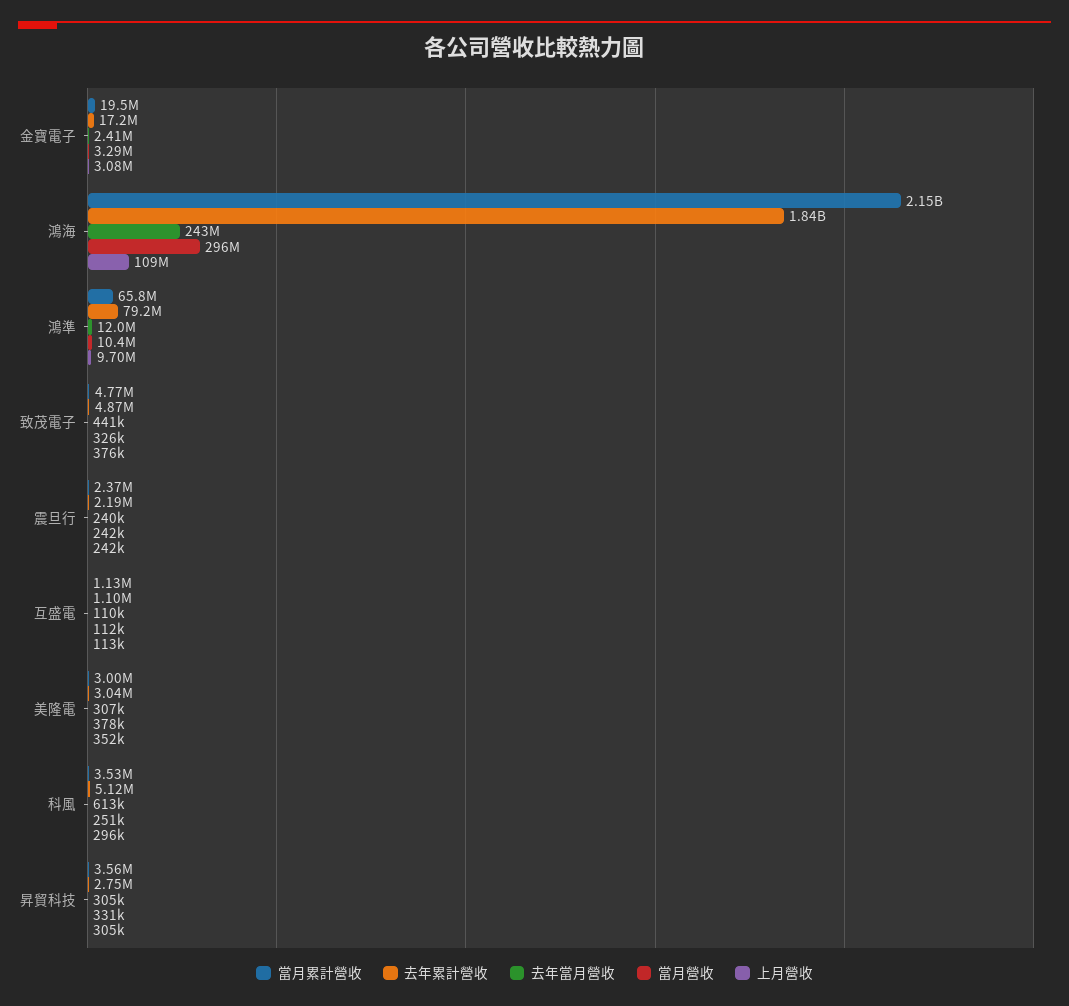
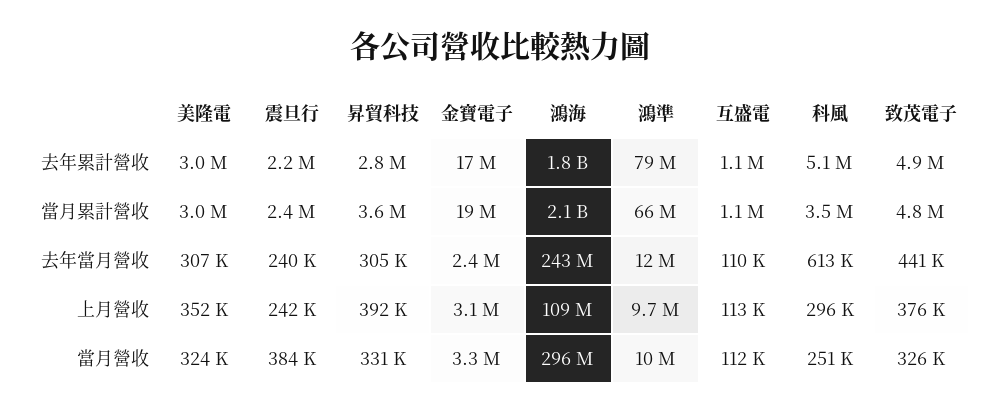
  {
    "當月累計營收": {
      "金寶電子": 19500000,
      "鴻海": 2150000000,
      "鴻準": 65800000,
      "致茂電子": 4770000,
      "震旦行": 2370000,
      "互盛電": 1130000,
      "美隆電": 3000000,
      "科風": 3530000,
      "昇貿科技": 3560000
    },
    "去年累計營收": {
      "金寶電子": 17200000,
      "鴻海": 1840000000,
      "鴻準": 79200000,
      "致茂電子": 4870000,
      "震旦行": 2190000,
      "互盛電": 1100000,
      "美隆電": 3040000,
      "科風": 5120000,
      "昇貿科技": 2750000
    },
    "去年當月營收": {
      "金寶電子": 2410000,
      "鴻海": 243000000,
      "鴻準": 12000000,
      "致茂電子": 441000,
      "震旦行": 240000,
      "互盛電": 110000,
      "美隆電": 307000,
      "科風": 613000,
      "昇貿科技": 305000
    },
    "當月營收": {
      "金寶電子": 3290000,
      "鴻海": 296000000,
      "鴻準": 10400000,
      "致茂電子": 326000,
-     "震旦行": 242000,
+     "震旦行": 384000,
      "互盛電": 112000,
-     "美隆電": 378000,
+     "美隆電": 324000,
      "科風": 251000,
      "昇貿科技": 331000
    },
    "上月營收": {
      "金寶電子": 3080000,
      "鴻海": 109000000,
      "鴻準": 9700000,
      "致茂電子": 376000,
      "震旦行": 242000,
      "互盛電": 113000,
      "美隆電": 352000,
      "科風": 296000,
-     "昇貿科技": 305000
+     "昇貿科技": 392000
    }
  }

